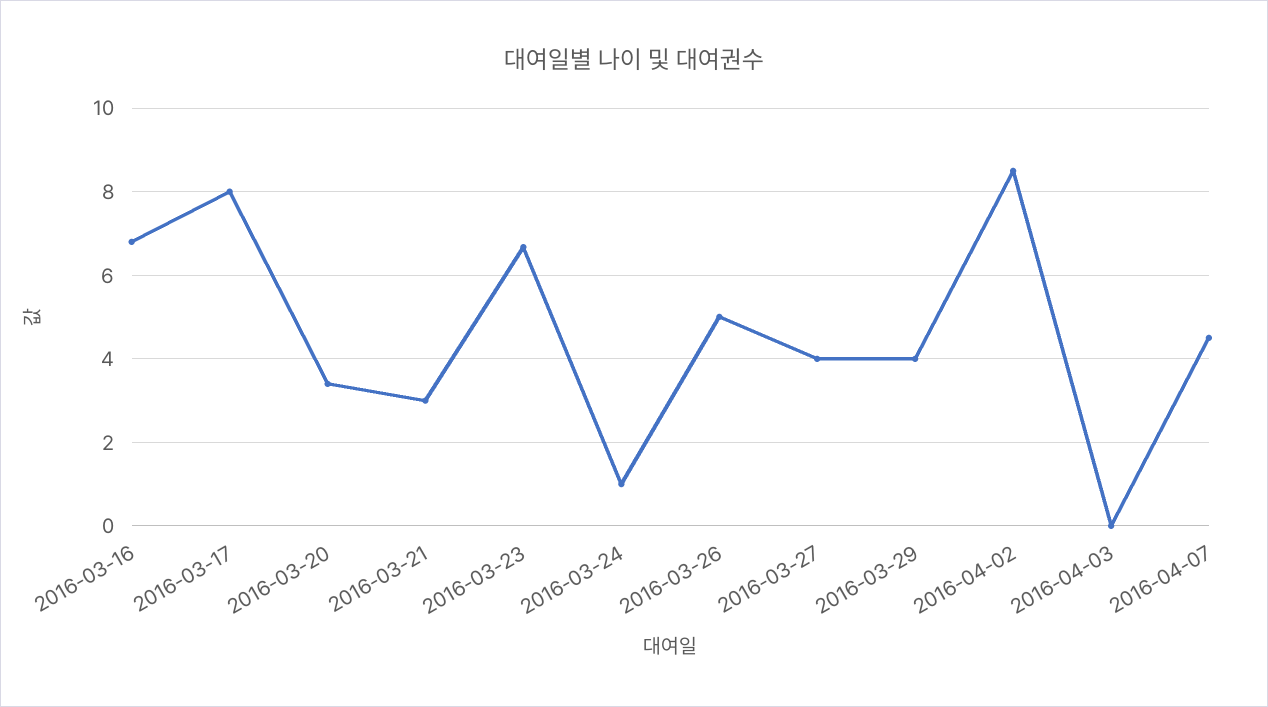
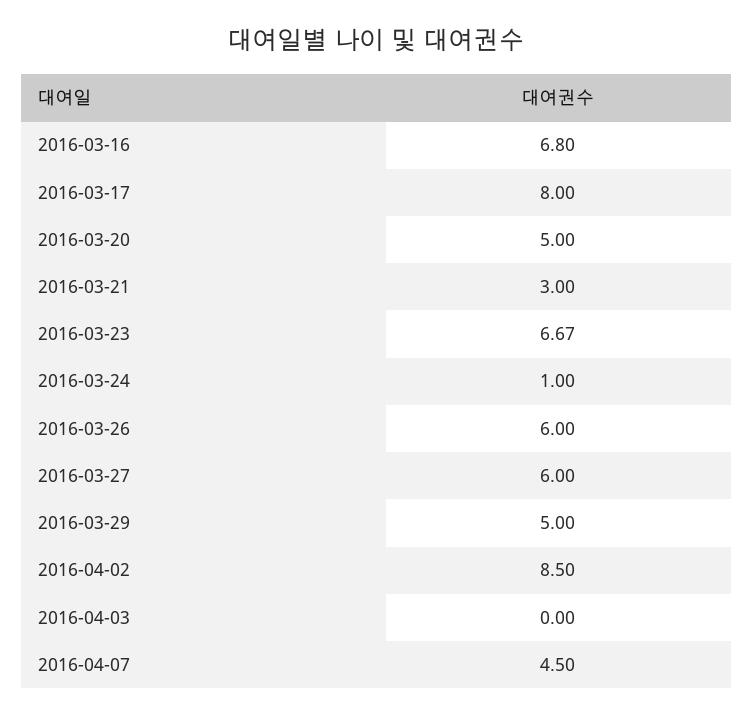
  {
    "2016-03-16": 6.8,
    "2016-03-17": 8,
-   "2016-03-20": 3.4,
+   "2016-03-20": 5,
    "2016-03-21": 3,
    "2016-03-23": 6.67,
    "2016-03-24": 1,
-   "2016-03-26": 5,
+   "2016-03-26": 6,
-   "2016-03-27": 4,
+   "2016-03-27": 6,
-   "2016-03-29": 4,
+   "2016-03-29": 5,
    "2016-04-02": 8.5,
    "2016-04-03": 0,
    "2016-04-07": 4.5
  }

